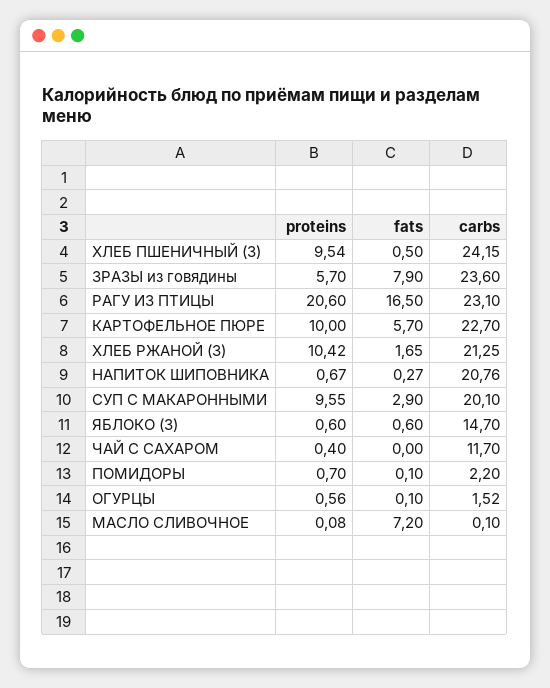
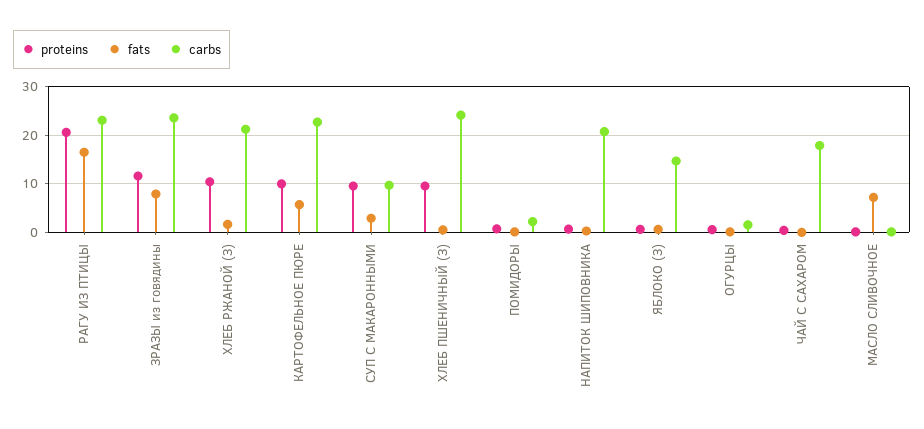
  {
    "proteins": {
      "ХЛЕБ ПШЕНИЧНЫЙ (З)": 9.54,
-     "ЗРАЗЫ из говядины": 5.7,
+     "ЗРАЗЫ из говядины": 12,
      "РАГУ ИЗ ПТИЦЫ": 20.6,
      "КАРТОФЕЛЬНОЕ ПЮРЕ": 10,
      "ХЛЕБ РЖАНОЙ (З)": 10.42,
      "НАПИТОК ШИПОВНИКА": 0.67,
      "СУП С МАКАРОННЫМИ": 9.55,
      "ЯБЛОКО (З)": 0.6,
      "ЧАЙ С САХАРОМ": 0.4,
      "ПОМИДОРЫ": 0.7,
      "ОГУРЦЫ": 0.56,
      "МАСЛО СЛИВОЧНОЕ": 0.08
    },
    "fats": {
      "ХЛЕБ ПШЕНИЧНЫЙ (З)": 0.5,
      "ЗРАЗЫ из говядины": 7.9,
      "РАГУ ИЗ ПТИЦЫ": 16.5,
      "КАРТОФЕЛЬНОЕ ПЮРЕ": 5.7,
      "ХЛЕБ РЖАНОЙ (З)": 1.65,
      "НАПИТОК ШИПОВНИКА": 0.27,
      "СУП С МАКАРОННЫМИ": 2.9,
      "ЯБЛОКО (З)": 0.6,
      "ЧАЙ С САХАРОМ": 0,
      "ПОМИДОРЫ": 0.1,
      "ОГУРЦЫ": 0.1,
      "МАСЛО СЛИВОЧНОЕ": 7.2
    },
    "carbs": {
      "ХЛЕБ ПШЕНИЧНЫЙ (З)": 24.15,
      "ЗРАЗЫ из говядины": 23.6,
      "РАГУ ИЗ ПТИЦЫ": 23.1,
      "КАРТОФЕЛЬНОЕ ПЮРЕ": 22.7,
      "ХЛЕБ РЖАНОЙ (З)": 21.25,
      "НАПИТОК ШИПОВНИКА": 20.76,
-     "СУП С МАКАРОННЫМИ": 20.1,
+     "СУП С МАКАРОННЫМИ": 10,
      "ЯБЛОКО (З)": 14.7,
-     "ЧАЙ С САХАРОМ": 11.7,
+     "ЧАЙ С САХАРОМ": 18,
      "ПОМИДОРЫ": 2.2,
      "ОГУРЦЫ": 1.52,
      "МАСЛО СЛИВОЧНОЕ": 0.1
    }
  }

